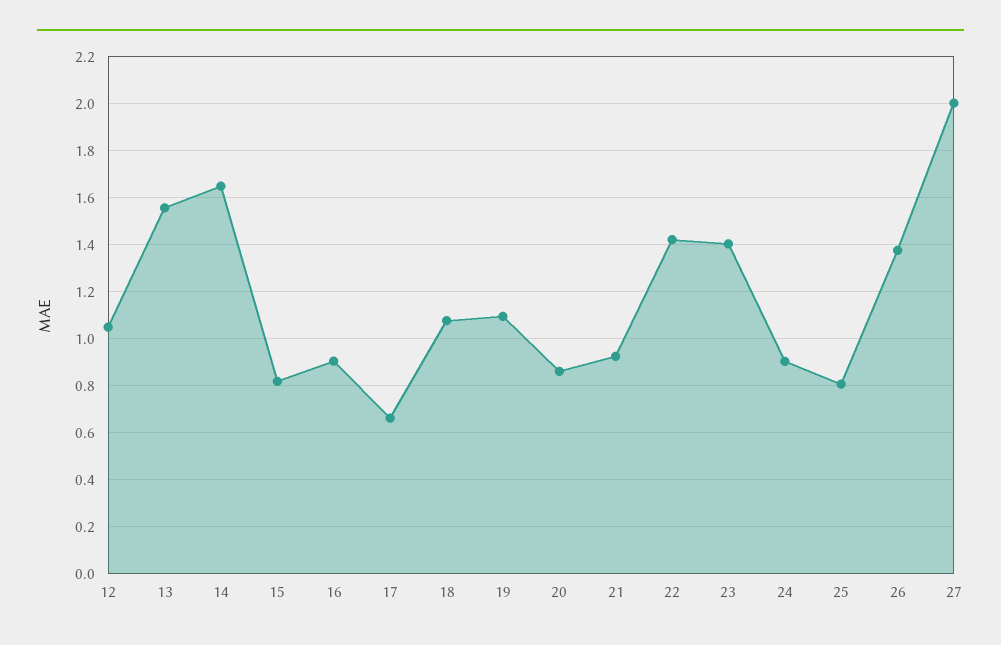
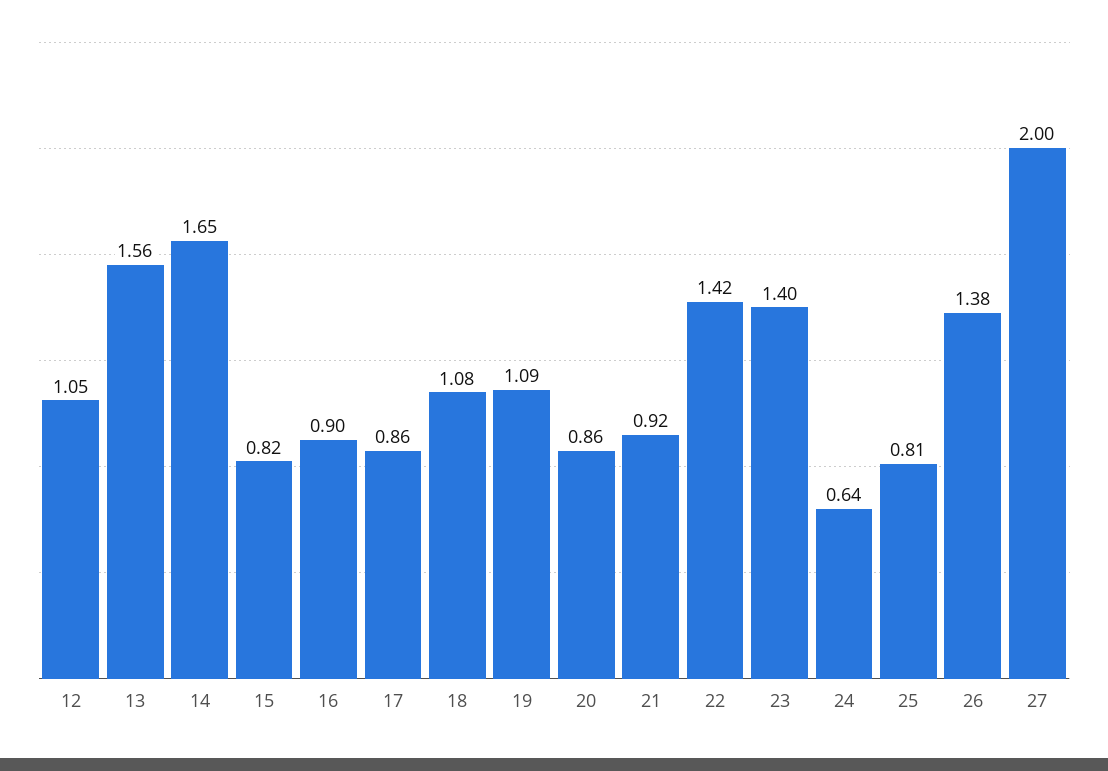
  {
    "12": 1.05,
    "13": 1.56,
    "14": 1.65,
    "15": 0.82,
    "16": 0.9,
-   "17": 0.65,
+   "17": 0.86,
    "18": 1.08,
    "19": 1.09,
    "20": 0.86,
    "21": 0.92,
    "22": 1.42,
    "23": 1.4,
-   "24": 0.9,
+   "24": 0.64,
    "25": 0.81,
    "26": 1.38,
    "27": 2
  }

